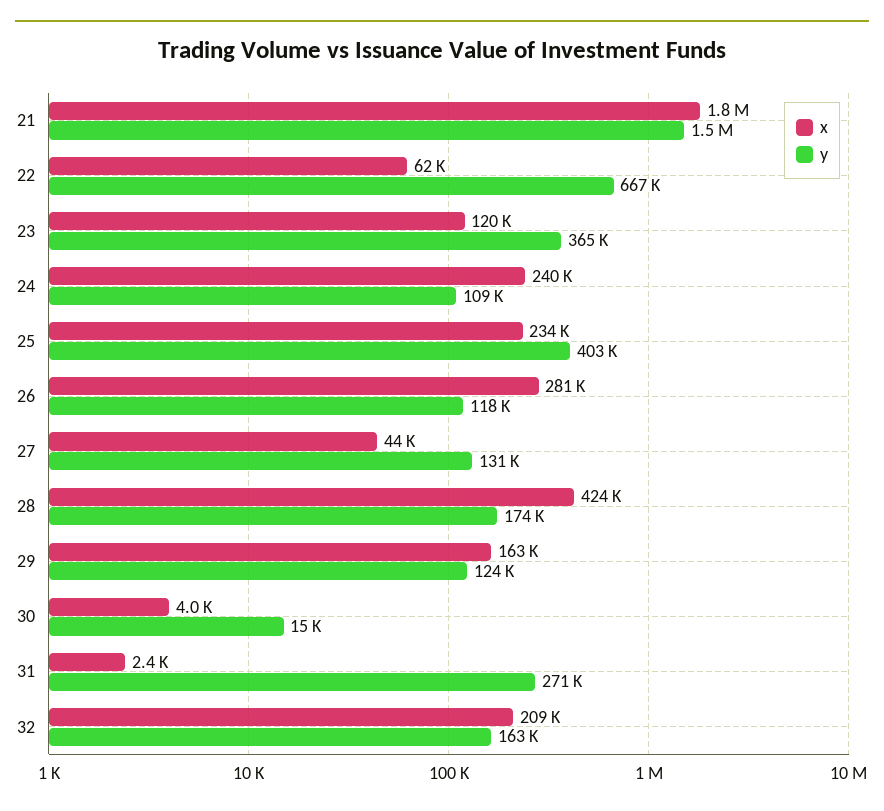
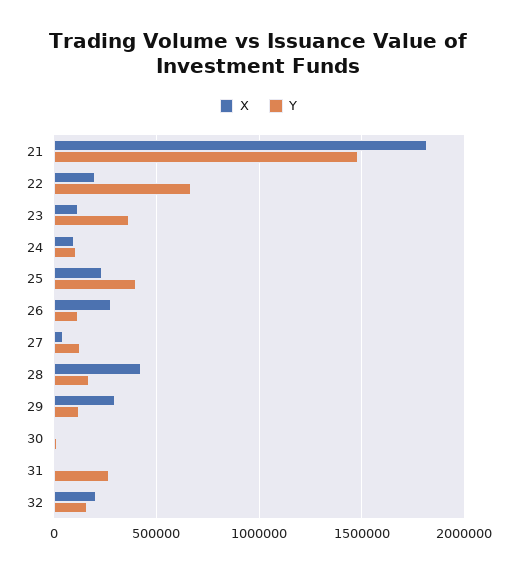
  {
    "x": {
      "21": 1800000,
-     "22": 62000,
+     "22": 200000,
      "23": 120000,
-     "24": 240000,
+     "24": 100000,
      "25": 234000,
      "26": 281000,
      "27": 44000,
      "28": 424000,
-     "29": 163000,
+     "29": 300000,
      "30": 4000,
      "31": 2400,
      "32": 209000
    },
    "y": {
      "21": 1500000,
      "22": 667000,
      "23": 365000,
      "24": 109000,
      "25": 403000,
      "26": 118000,
      "27": 131000,
      "28": 174000,
      "29": 124000,
      "30": 15000,
      "31": 271000,
      "32": 163000
    }
  }

